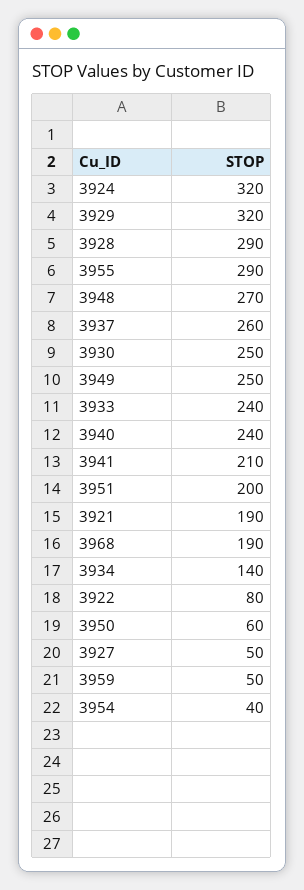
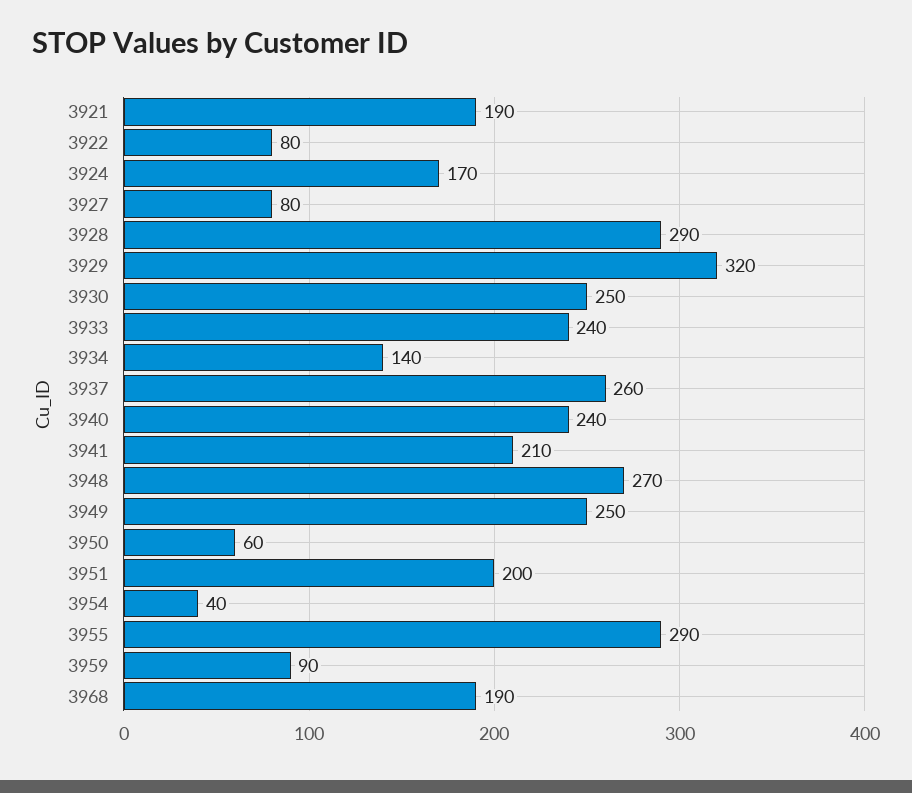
  {
-   "3924": 320,
+   "3924": 170,
    "3929": 320,
    "3928": 290,
    "3955": 290,
    "3948": 270,
    "3937": 260,
    "3930": 250,
    "3949": 250,
    "3933": 240,
    "3940": 240,
    "3941": 210,
    "3951": 200,
    "3921": 190,
    "3968": 190,
    "3934": 140,
    "3922": 80,
    "3950": 60,
-   "3927": 50,
+   "3927": 80,
-   "3959": 50,
+   "3959": 90,
    "3954": 40
  }

